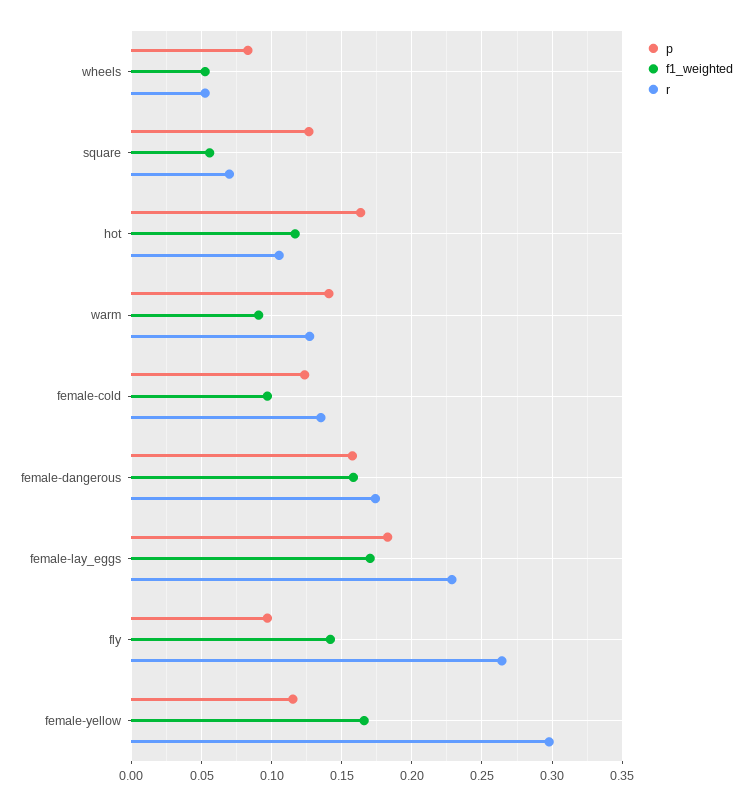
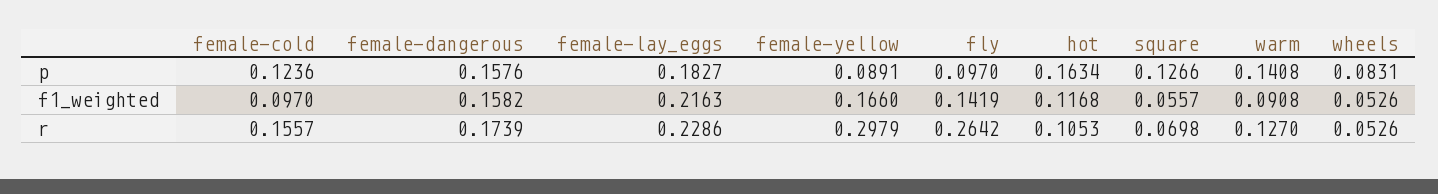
  {
    "p": {
      "wheels": 0.0831,
      "square": 0.1266,
      "hot": 0.1634,
      "warm": 0.1408,
      "female-cold": 0.1236,
      "female-dangerous": 0.1576,
      "female-lay_eggs": 0.1827,
      "fly": 0.097,
-     "female-yellow": 0.115
+     "female-yellow": 0.0891
    },
    "f1_weighted": {
      "wheels": 0.0526,
      "square": 0.0557,
      "hot": 0.1168,
      "warm": 0.0908,
      "female-cold": 0.097,
      "female-dangerous": 0.1582,
-     "female-lay_eggs": 0.17,
+     "female-lay_eggs": 0.2163,
      "fly": 0.1419,
      "female-yellow": 0.166
    },
    "r": {
      "wheels": 0.0526,
      "square": 0.0698,
      "hot": 0.1053,
      "warm": 0.127,
-     "female-cold": 0.135,
+     "female-cold": 0.1557,
      "female-dangerous": 0.1739,
      "female-lay_eggs": 0.2286,
      "fly": 0.2642,
      "female-yellow": 0.2979
    }
  }

